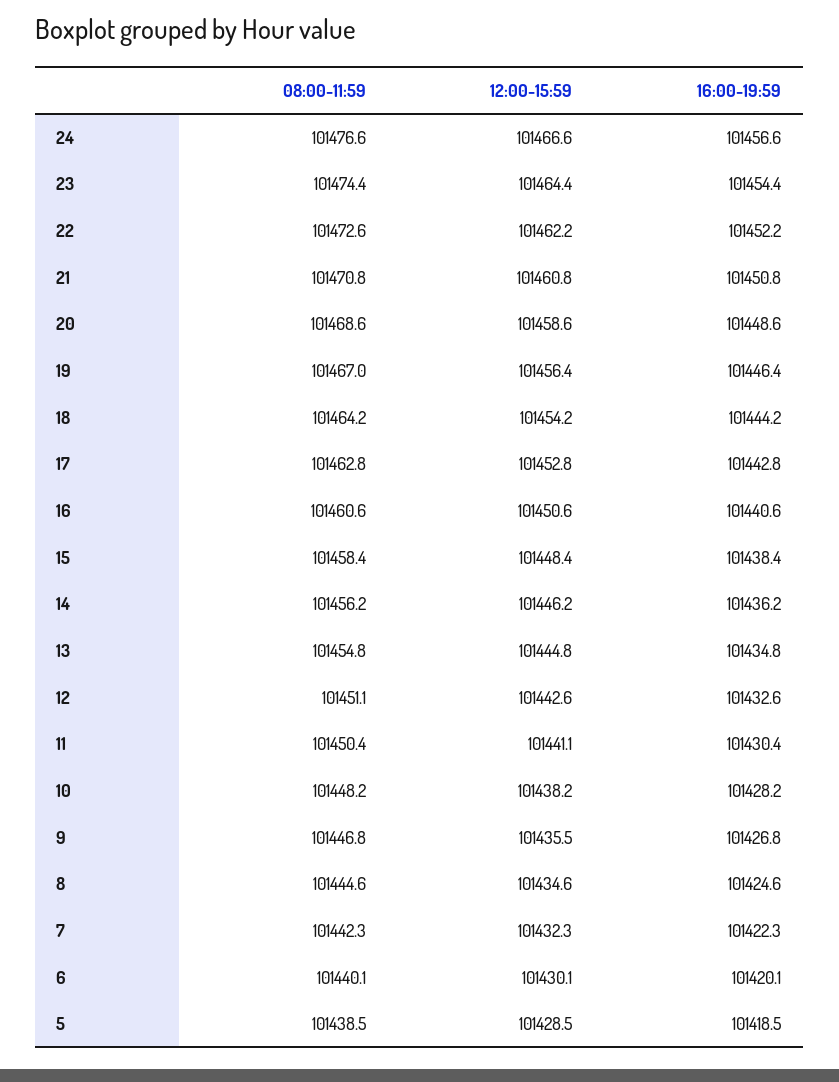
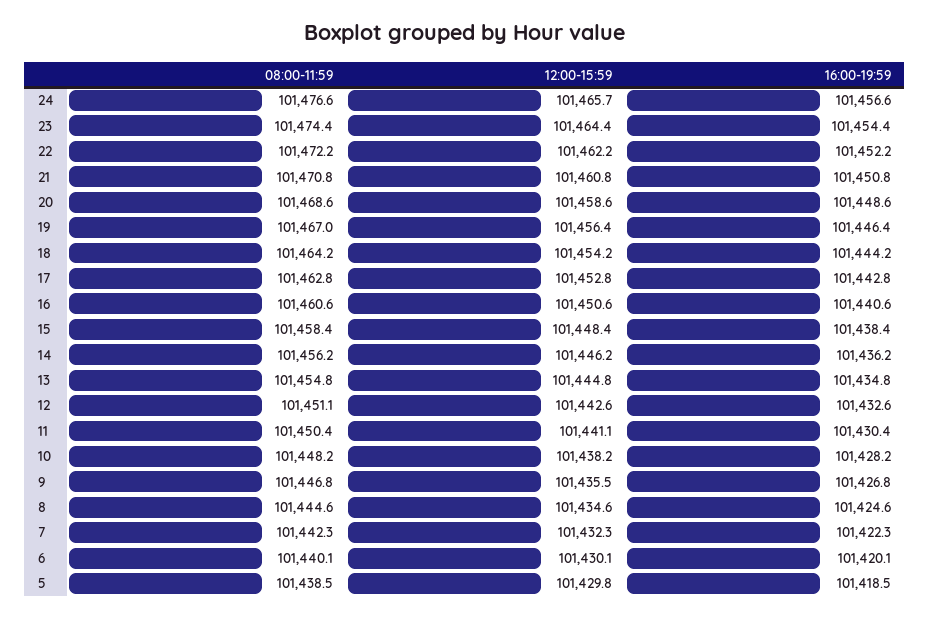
  {
    "08:00-11:59": {
      "24": 101476.6,
      "23": 101474.4,
-     "22": 101472.6,
+     "22": 101472.2,
      "21": 101470.8,
      "20": 101468.6,
      "19": 101467,
      "18": 101464.2,
      "17": 101462.8,
      "16": 101460.6,
      "15": 101458.4,
      "14": 101456.2,
      "13": 101454.8,
      "12": 101451.1,
      "11": 101450.4,
      "10": 101448.2,
      "9": 101446.8,
      "8": 101444.6,
      "7": 101442.3,
      "6": 101440.1,
      "5": 101438.5
    },
    "12:00-15:59": {
-     "24": 101466.6,
+     "24": 101465.7,
      "23": 101464.4,
      "22": 101462.2,
      "21": 101460.8,
      "20": 101458.6,
      "19": 101456.4,
      "18": 101454.2,
      "17": 101452.8,
      "16": 101450.6,
      "15": 101448.4,
      "14": 101446.2,
      "13": 101444.8,
      "12": 101442.6,
      "11": 101441.1,
      "10": 101438.2,
      "9": 101435.5,
      "8": 101434.6,
      "7": 101432.3,
      "6": 101430.1,
-     "5": 101428.5
+     "5": 101429.8
    },
    "16:00-19:59": {
      "24": 101456.6,
      "23": 101454.4,
      "22": 101452.2,
      "21": 101450.8,
      "20": 101448.6,
      "19": 101446.4,
      "18": 101444.2,
      "17": 101442.8,
      "16": 101440.6,
      "15": 101438.4,
      "14": 101436.2,
      "13": 101434.8,
      "12": 101432.6,
      "11": 101430.4,
      "10": 101428.2,
      "9": 101426.8,
      "8": 101424.6,
      "7": 101422.3,
      "6": 101420.1,
      "5": 101418.5
    }
  }

